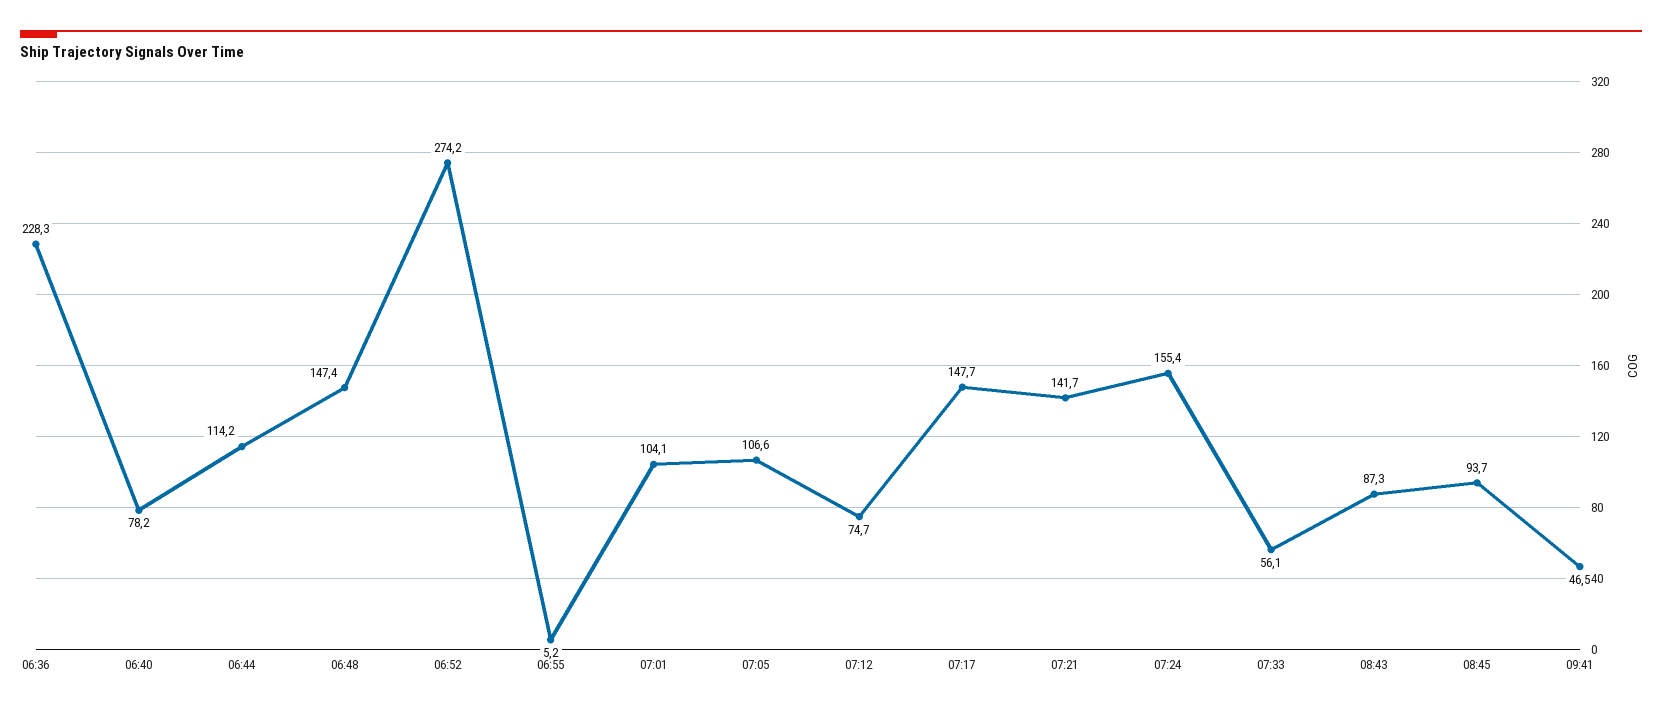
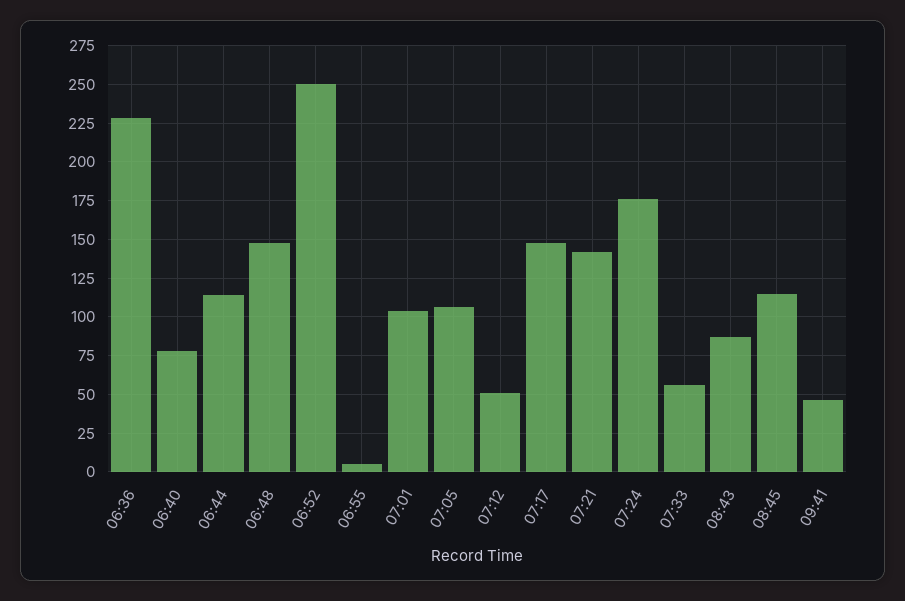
  {
    "06:36": 228.3,
    "06:40": 78.2,
    "06:44": 114.2,
    "06:48": 147.4,
-   "06:52": 274.2,
+   "06:52": 250,
    "06:55": 5.2,
    "07:01": 104.1,
    "07:05": 106.6,
-   "07:12": 74.7,
+   "07:12": 50,
    "07:17": 147.7,
    "07:21": 141.7,
-   "07:24": 155.4,
+   "07:24": 175,
    "07:33": 56.1,
    "08:43": 87.3,
-   "08:45": 93.7,
+   "08:45": 115,
    "09:41": 46.5
  }

